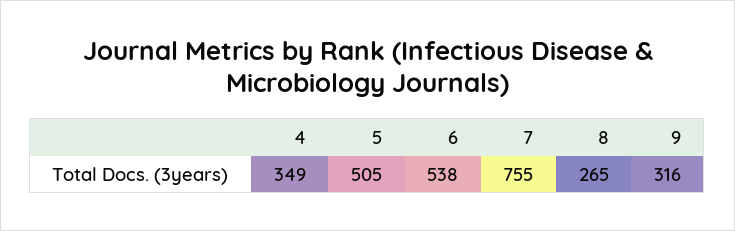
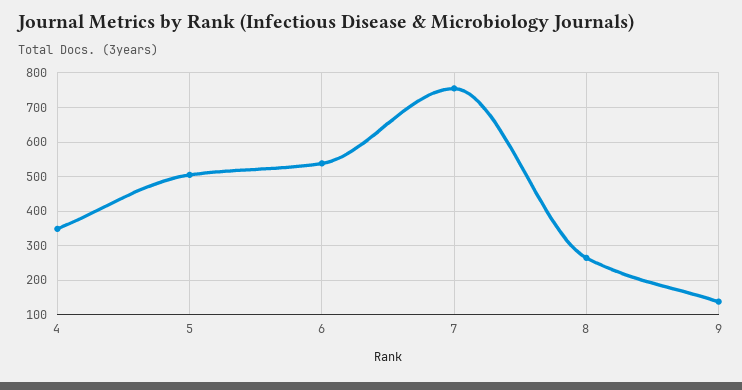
  {
    "4": 349,
    "5": 505,
    "6": 538,
    "7": 755,
    "8": 265,
-   "9": 316
+   "9": 140
  }

